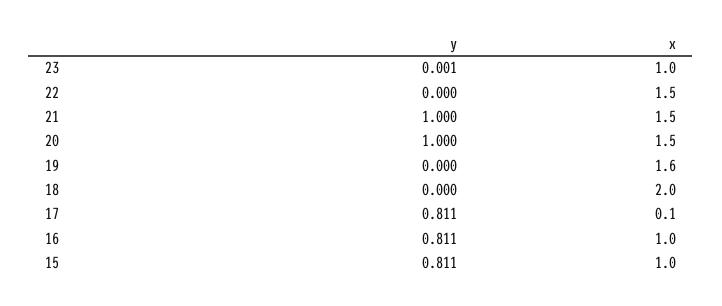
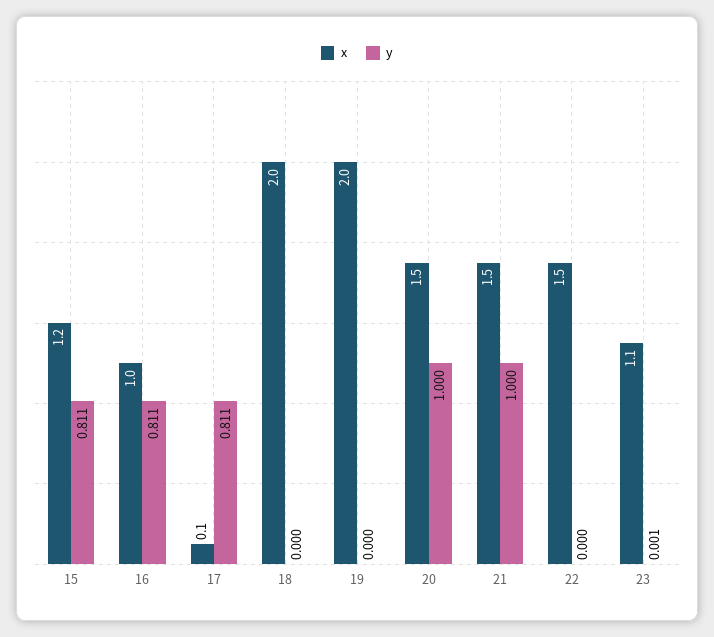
  {
    "y": {
      "23": 0.001,
      "22": 0,
      "21": 1,
      "20": 1,
      "19": 0,
      "18": 0,
      "17": 0.811,
      "16": 0.811,
      "15": 0.811
    },
    "x": {
-     "23": 1,
+     "23": 1.1,
      "22": 1.5,
      "21": 1.5,
      "20": 1.5,
-     "19": 1.6,
+     "19": 2,
      "18": 2,
      "17": 0.1,
      "16": 1,
-     "15": 1
+     "15": 1.2
    }
  }

